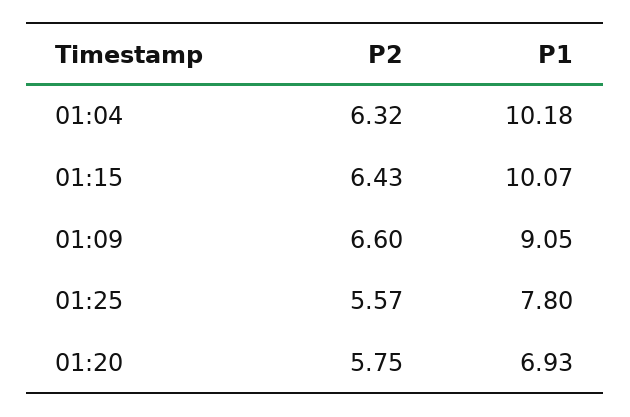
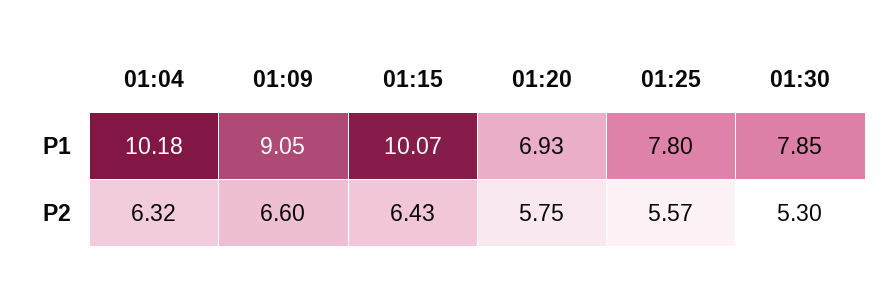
  {
    "P2": {
      "01:04": 6.32,
      "01:15": 6.43,
      "01:09": 6.6,
      "01:25": 5.57,
-     "01:20": 5.75
+     "01:20": 5.75,
+     "01:30": 5.3
    },
    "P1": {
      "01:04": 10.18,
      "01:15": 10.07,
      "01:09": 9.05,
      "01:25": 7.8,
-     "01:20": 6.93
+     "01:20": 6.93,
+     "01:30": 7.85
    }
  }

